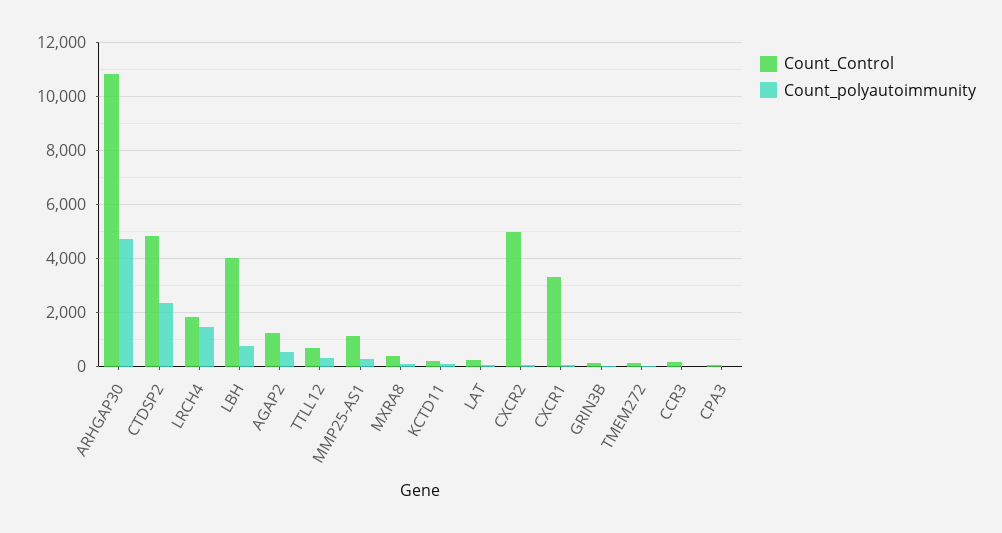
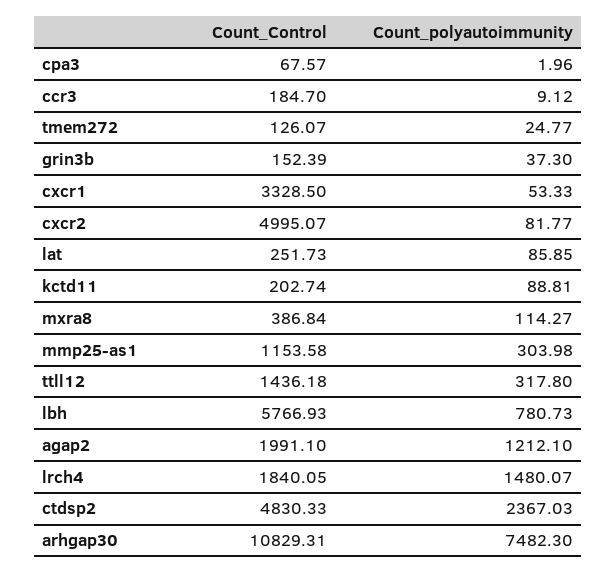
  {
    "Count_Control": {
      "ARHGAP30": 10829.31,
      "CTDSP2": 4830.33,
      "LRCH4": 1840.05,
-     "LBH": 4000,
+     "LBH": 5766.93,
-     "AGAP2": 1250,
+     "AGAP2": 1991.1,
-     "TTLL12": 750,
+     "TTLL12": 1436.18,
      "MMP25-AS1": 1153.58,
      "MXRA8": 386.84,
      "KCTD11": 202.74,
      "LAT": 251.73,
      "CXCR2": 4995.07,
      "CXCR1": 3328.5,
      "GRIN3B": 152.39,
      "TMEM272": 126.07,
      "CCR3": 184.7,
      "CPA3": 67.57
    },
    "Count_polyautoimmunity": {
-     "ARHGAP30": 4750,
+     "ARHGAP30": 7482.3,
      "CTDSP2": 2367.03,
      "LRCH4": 1480.07,
      "LBH": 780.73,
-     "AGAP2": 500,
+     "AGAP2": 1212.1,
      "TTLL12": 317.8,
      "MMP25-AS1": 303.98,
      "MXRA8": 114.27,
      "KCTD11": 88.81,
      "LAT": 85.85,
      "CXCR2": 81.77,
      "CXCR1": 53.33,
      "GRIN3B": 37.3,
      "TMEM272": 24.77,
      "CCR3": 9.12,
      "CPA3": 1.96
    }
  }

